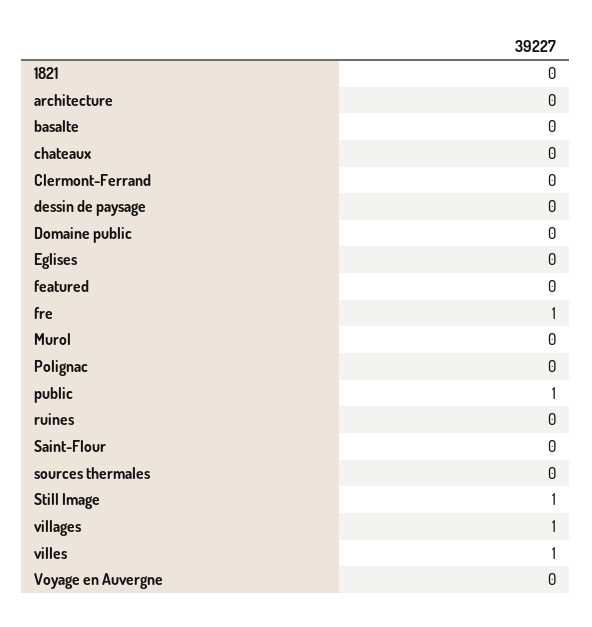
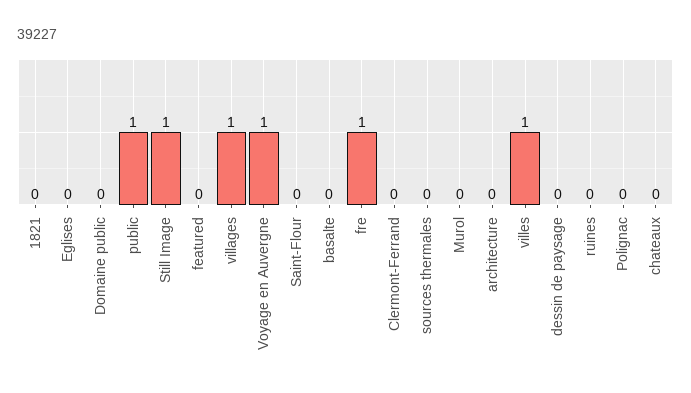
  {
    "1821": 0,
    "architecture": 0,
    "basalte": 0,
    "chateaux": 0,
    "Clermont-Ferrand": 0,
    "dessin de paysage": 0,
    "Domaine public": 0,
    "Eglises": 0,
    "featured": 0,
    "fre": 1,
    "Murol": 0,
    "Polignac": 0,
    "public": 1,
    "ruines": 0,
    "Saint-Flour": 0,
    "sources thermales": 0,
    "Still Image": 1,
    "villages": 1,
    "villes": 1,
-   "Voyage en Auvergne": 0
+   "Voyage en Auvergne": 1
  }

